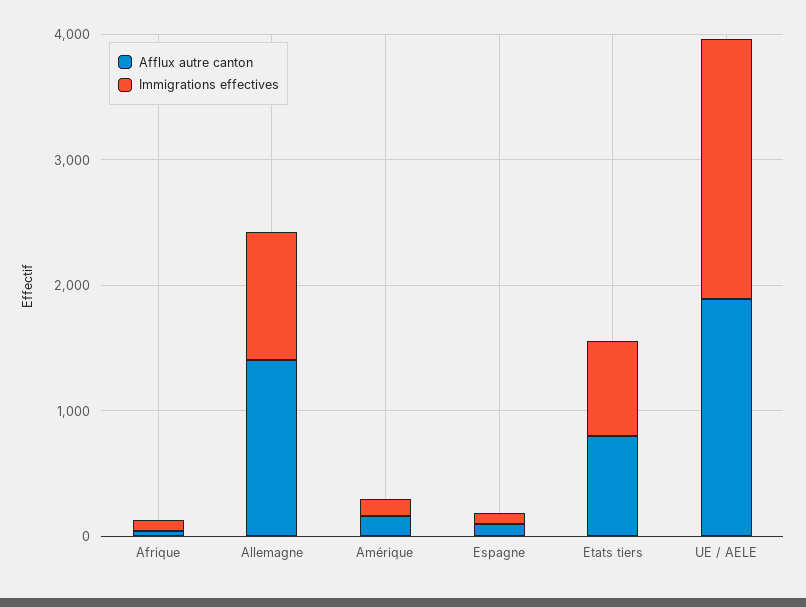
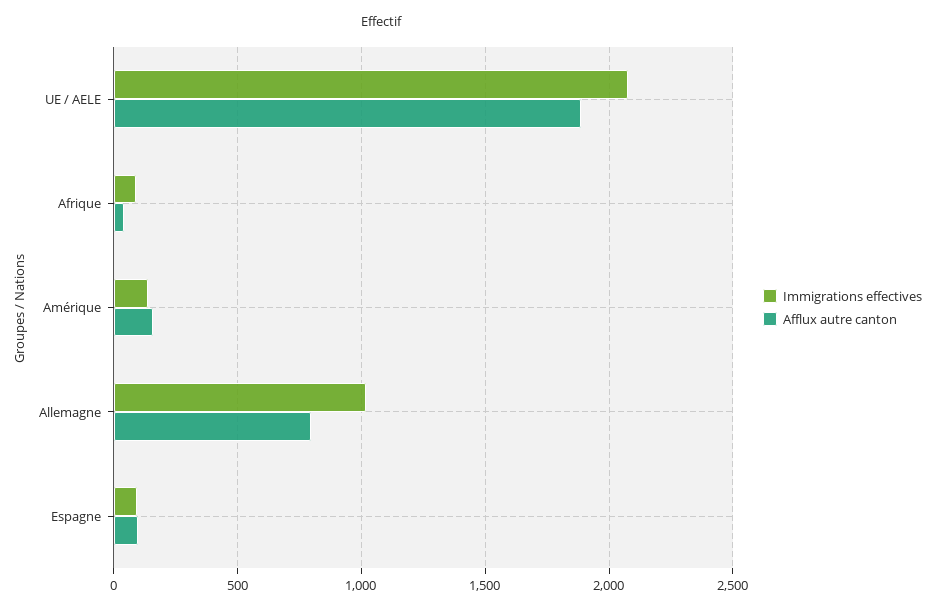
  {
    "Afflux autre canton": {
      "Afrique": 50,
-     "Allemagne": 1400,
+     "Allemagne": 800,
      "Amérique": 150,
      "Espagne": 100,
-     "Etats tiers": 800,
      "UE / AELE": 1900
    },
    "Immigrations effectives": {
      "Afrique": 100,
      "Allemagne": 1000,
      "Amérique": 150,
      "Espagne": 100,
-     "Etats tiers": 800,
      "UE / AELE": 2100
    }
  }

